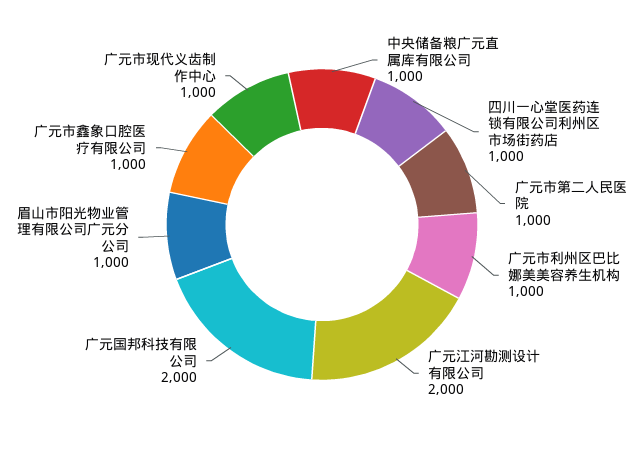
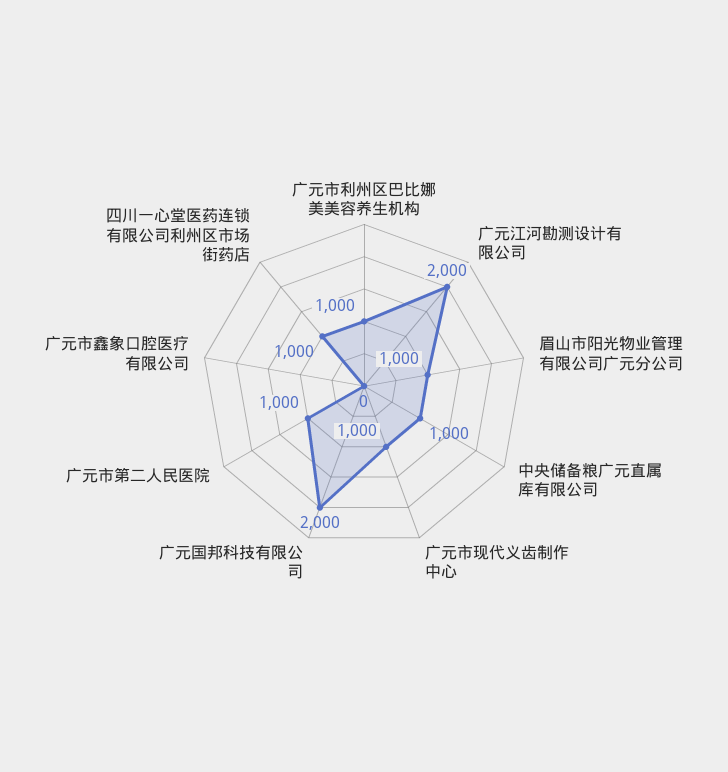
  {
    "中央储备粮广元直属库有限公司": 1000,
    "四川一心堂医药连锁有限公司利州区市场街药店": 1000,
    "广元市第二人民医院": 1000,
    "广元市利州区巴比娜美美容养生机构": 1000,
    "广元江河勘测设计有限公司": 2000,
    "广元国邦科技有限公司": 2000,
    "眉山市阳光物业管理有限公司广元分公司": 1000,
-   "广元市鑫象口腔医疗有限公司": 1000,
+   "广元市鑫象口腔医疗有限公司": 0,
    "广元市现代义齿制作中心": 1000
  }

